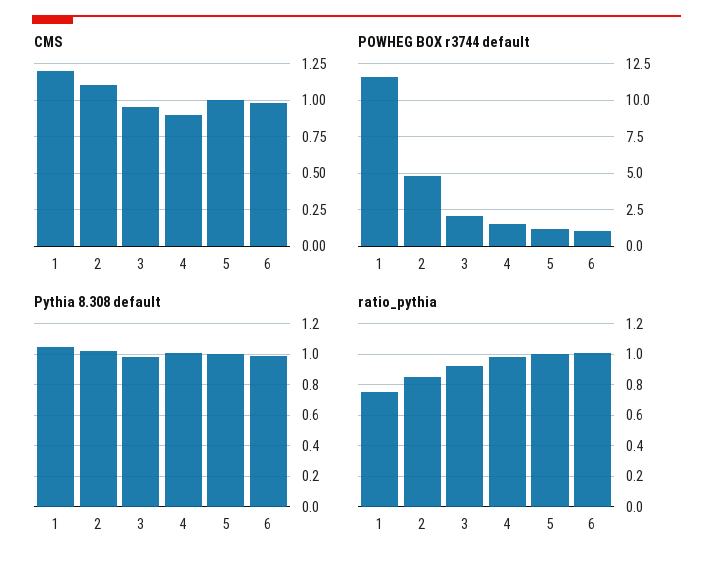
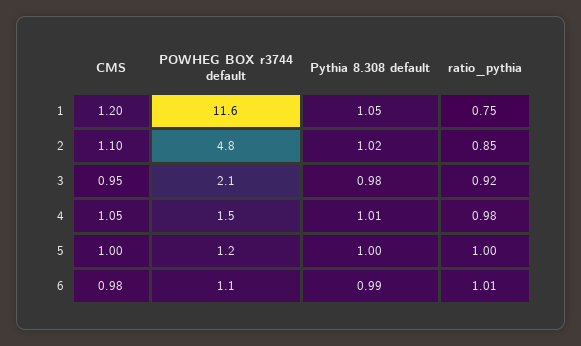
  {
    "CMS": {
      "1": 1.2,
      "2": 1.1,
      "3": 0.95,
-     "4": 0.9,
+     "4": 1.05,
      "5": 1,
      "6": 0.98
    },
    "POWHEG BOX r3744 default": {
      "1": 11.6,
      "2": 4.8,
      "3": 2.1,
      "4": 1.5,
      "5": 1.2,
      "6": 1.1
    },
    "Pythia 8.308 default": {
      "1": 1.05,
      "2": 1.02,
      "3": 0.98,
      "4": 1.01,
      "5": 1,
      "6": 0.99
    },
    "ratio_pythia": {
      "1": 0.75,
      "2": 0.85,
      "3": 0.92,
      "4": 0.98,
      "5": 1,
      "6": 1.01
    }
  }

